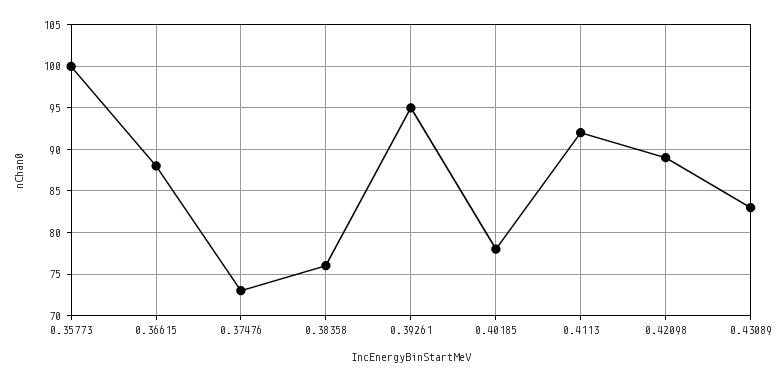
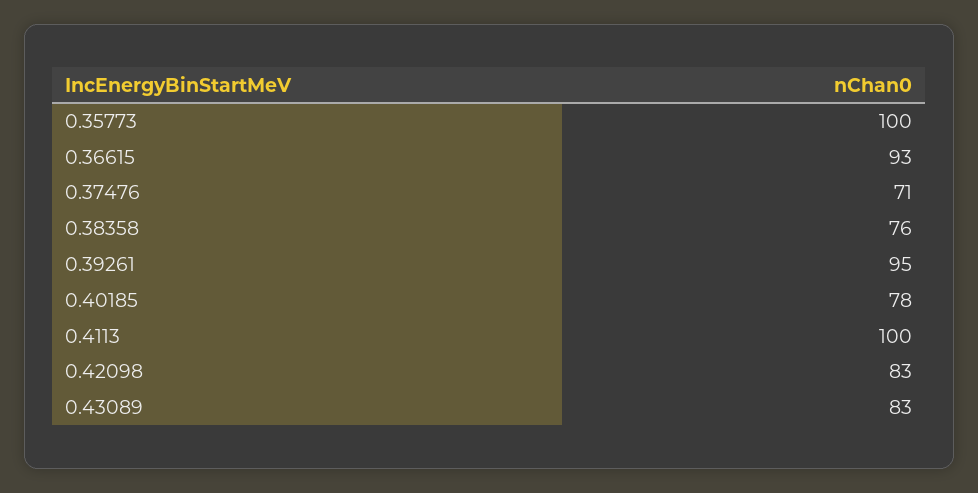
  {
    "0.35773": 100,
-   "0.36615": 88,
+   "0.36615": 93,
-   "0.37476": 73,
+   "0.37476": 71,
    "0.38358": 76,
    "0.39261": 95,
    "0.40185": 78,
-   "0.4113": 92,
+   "0.4113": 100,
-   "0.42098": 89,
+   "0.42098": 83,
    "0.43089": 83
  }

